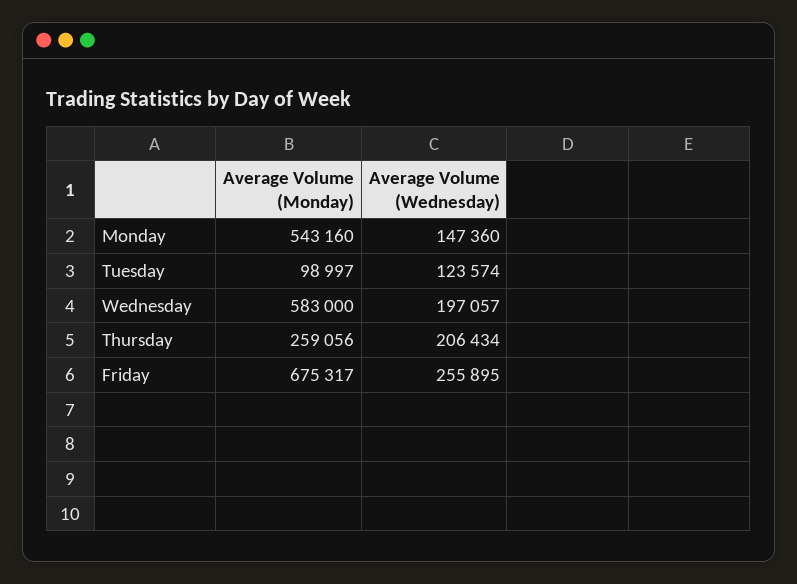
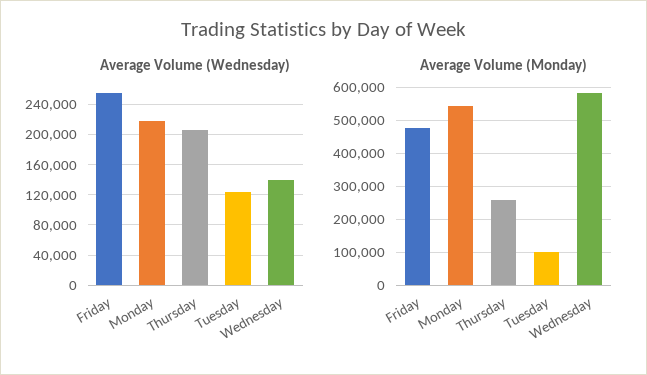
  {
    "Average Volume (Monday)": {
      "Monday": 543160,
      "Tuesday": 98997,
      "Wednesday": 583000,
      "Thursday": 259056,
-     "Friday": 675317
+     "Friday": 480000
    },
    "Average Volume (Wednesday)": {
-     "Monday": 147360,
+     "Monday": 220000,
      "Tuesday": 123574,
-     "Wednesday": 197057,
+     "Wednesday": 140000,
      "Thursday": 206434,
      "Friday": 255895
    }
  }

